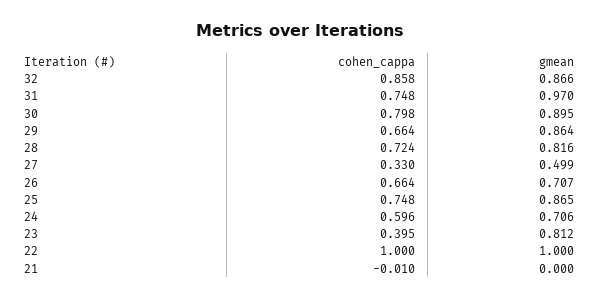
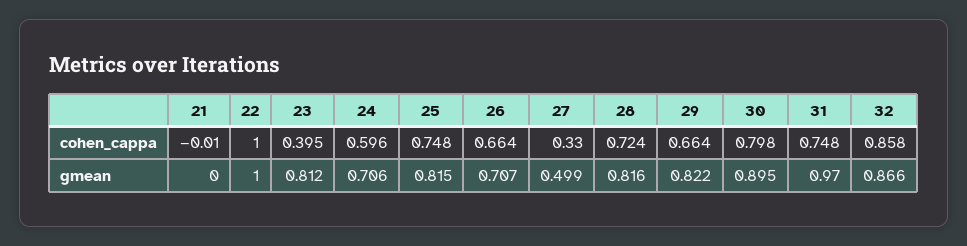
  {
    "cohen_cappa": {
      "32": 0.858,
      "31": 0.748,
      "30": 0.798,
      "29": 0.664,
      "28": 0.724,
      "27": 0.33,
      "26": 0.664,
      "25": 0.748,
      "24": 0.596,
      "23": 0.395,
      "22": 1,
      "21": -0.01
    },
    "gmean": {
      "32": 0.866,
      "31": 0.97,
      "30": 0.895,
-     "29": 0.864,
+     "29": 0.822,
      "28": 0.816,
      "27": 0.499,
      "26": 0.707,
-     "25": 0.865,
+     "25": 0.815,
      "24": 0.706,
      "23": 0.812,
      "22": 1,
      "21": 0
    }
  }

